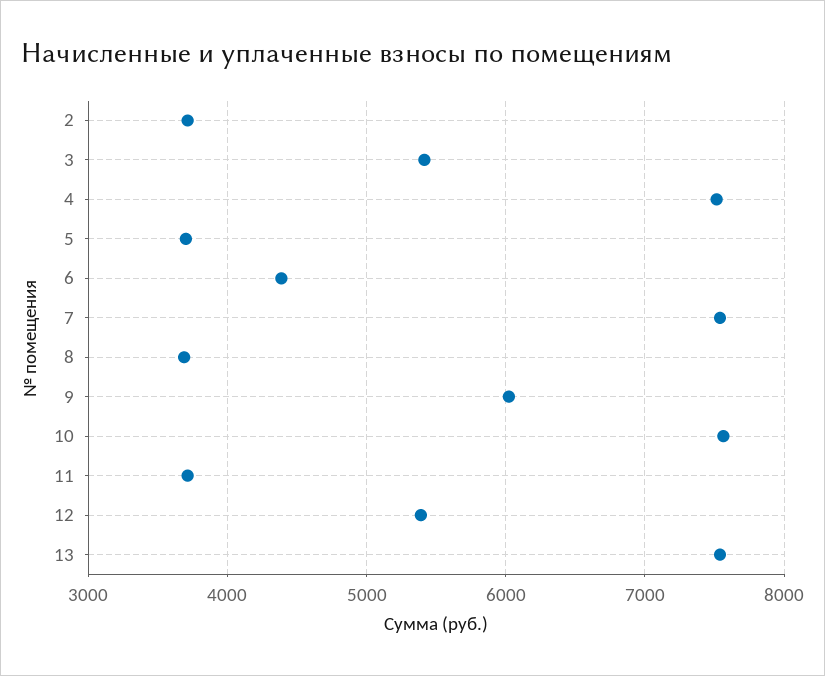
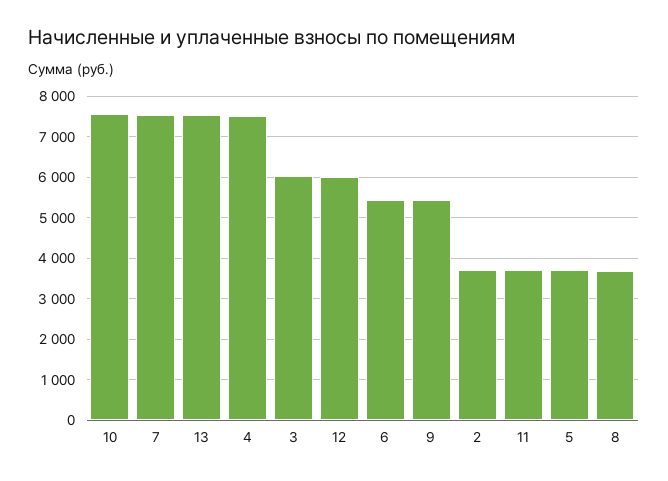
  {
    "2": 3700,
-   "3": 5400,
+   "3": 6000,
    "4": 7500,
    "5": 3700,
-   "6": 4400,
+   "6": 5400,
    "7": 7500,
    "8": 3700,
-   "9": 6000,
+   "9": 5400,
    "10": 7600,
    "11": 3700,
-   "12": 5400,
+   "12": 6000,
    "13": 7500
  }

